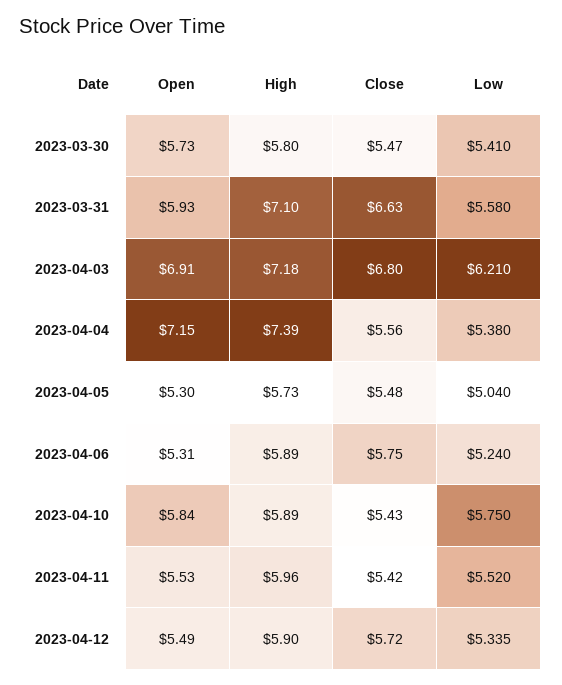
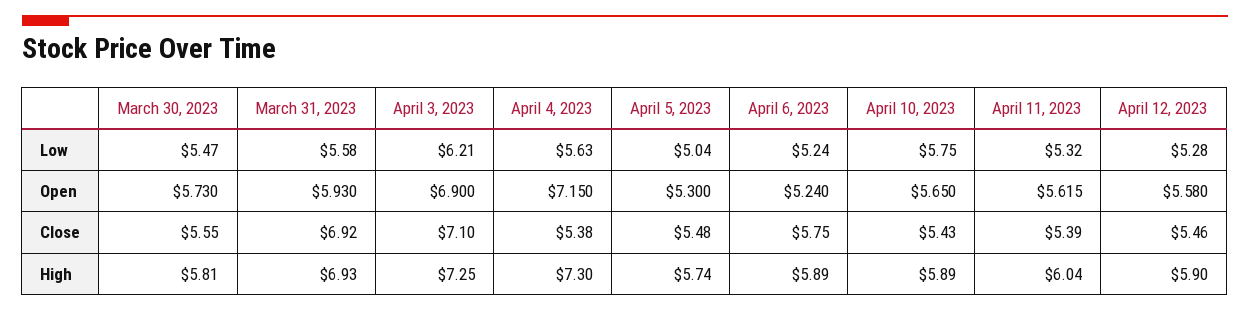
  {
    "Open": {
      "2023-03-30": 5.73,
      "2023-03-31": 5.93,
-     "2023-04-03": 6.91,
+     "2023-04-03": 6.9,
      "2023-04-04": 7.15,
      "2023-04-05": 5.3,
-     "2023-04-06": 5.31,
+     "2023-04-06": 5.24,
-     "2023-04-10": 5.84,
+     "2023-04-10": 5.65,
-     "2023-04-11": 5.53,
+     "2023-04-11": 5.615,
-     "2023-04-12": 5.49
+     "2023-04-12": 5.58
    },
    "High": {
-     "2023-03-30": 5.8,
+     "2023-03-30": 5.81,
-     "2023-03-31": 7.1,
+     "2023-03-31": 6.93,
-     "2023-04-03": 7.18,
+     "2023-04-03": 7.25,
-     "2023-04-04": 7.39,
+     "2023-04-04": 7.3,
-     "2023-04-05": 5.73,
+     "2023-04-05": 5.74,
      "2023-04-06": 5.89,
      "2023-04-10": 5.89,
-     "2023-04-11": 5.96,
+     "2023-04-11": 6.04,
      "2023-04-12": 5.9
    },
    "Close": {
-     "2023-03-30": 5.47,
+     "2023-03-30": 5.55,
-     "2023-03-31": 6.63,
+     "2023-03-31": 6.92,
-     "2023-04-03": 6.8,
+     "2023-04-03": 7.1,
-     "2023-04-04": 5.56,
+     "2023-04-04": 5.38,
      "2023-04-05": 5.48,
      "2023-04-06": 5.75,
      "2023-04-10": 5.43,
-     "2023-04-11": 5.42,
+     "2023-04-11": 5.39,
-     "2023-04-12": 5.72
+     "2023-04-12": 5.46
    },
    "Low": {
-     "2023-03-30": 5.41,
+     "2023-03-30": 5.47,
      "2023-03-31": 5.58,
      "2023-04-03": 6.21,
-     "2023-04-04": 5.38,
+     "2023-04-04": 5.63,
      "2023-04-05": 5.04,
      "2023-04-06": 5.24,
      "2023-04-10": 5.75,
-     "2023-04-11": 5.52,
+     "2023-04-11": 5.32,
-     "2023-04-12": 5.335
+     "2023-04-12": 5.28
    }
  }

